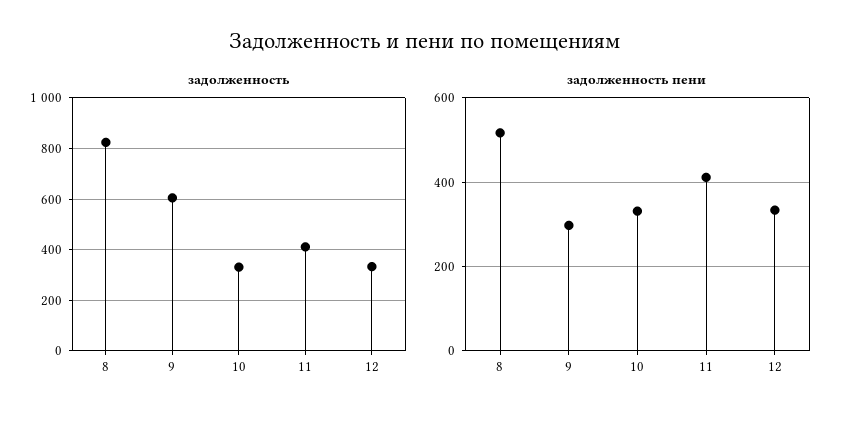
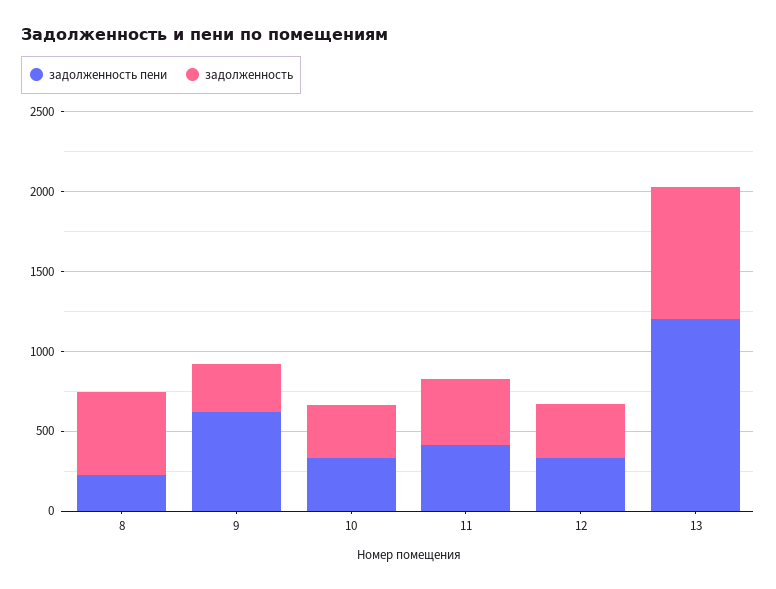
  {
    "задолженность": {
-     "8": 825,
+     "8": 500,
-     "9": 600,
+     "9": 300,
      "10": 325,
      "11": 400,
-     "12": 325
+     "12": 325,
+     "13": 800
    },
    "задолженность пени": {
-     "8": 520,
+     "8": 200,
-     "9": 300,
+     "9": 600,
      "10": 340,
      "11": 420,
-     "12": 340
+     "12": 340,
+     "13": 1200
    }
  }

